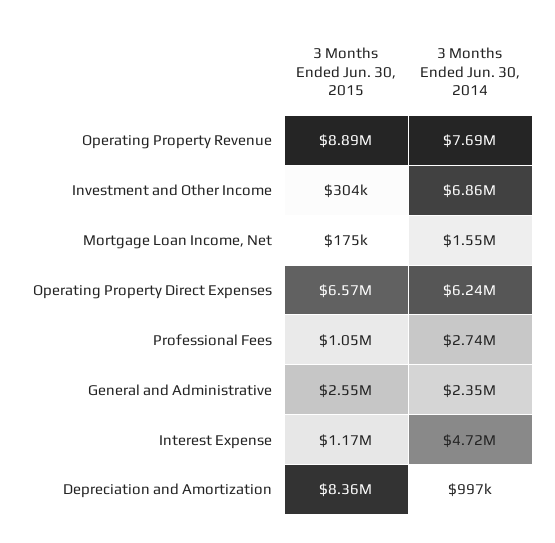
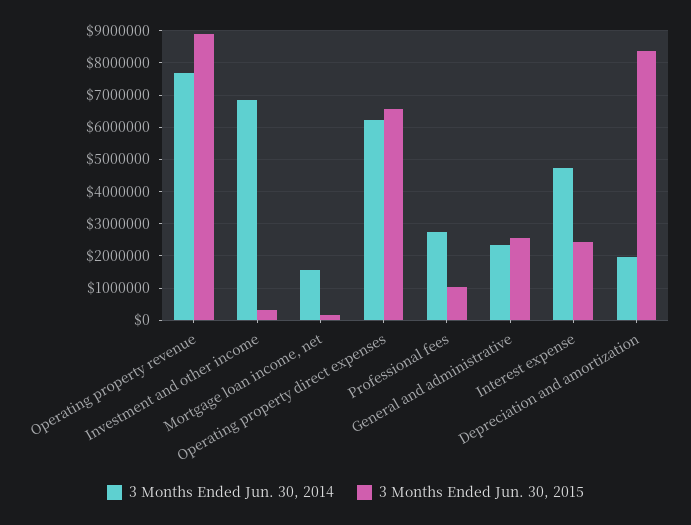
  {
    "3 Months Ended Jun. 30, 2015": {
      "Operating Property Revenue": 8890000,
      "Investment and Other Income": 304000,
      "Mortgage Loan Income, Net": 175000,
      "Operating Property Direct Expenses": 6570000,
      "Professional Fees": 1050000,
      "General and Administrative": 2550000,
-     "Interest Expense": 1170000,
+     "Interest Expense": 2400000,
      "Depreciation and Amortization": 8360000
    },
    "3 Months Ended Jun. 30, 2014": {
      "Operating Property Revenue": 7690000,
      "Investment and Other Income": 6860000,
      "Mortgage Loan Income, Net": 1550000,
      "Operating Property Direct Expenses": 6240000,
      "Professional Fees": 2740000,
      "General and Administrative": 2350000,
      "Interest Expense": 4720000,
-     "Depreciation and Amortization": 997000
+     "Depreciation and Amortization": 2000000
    }
  }

